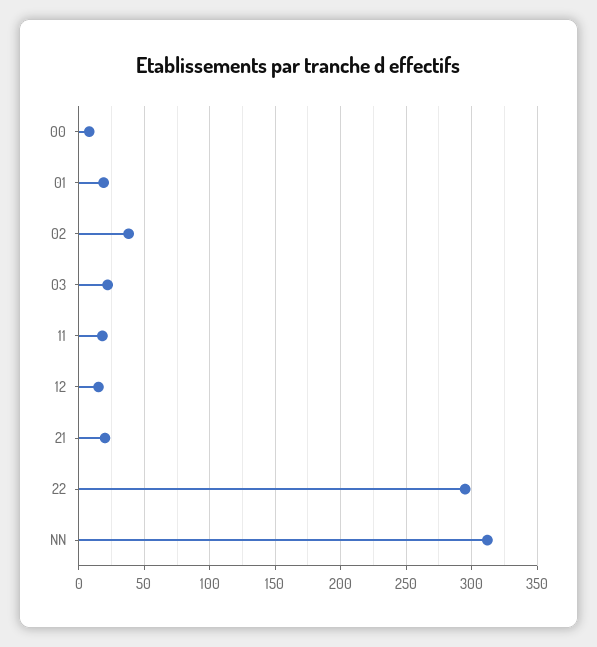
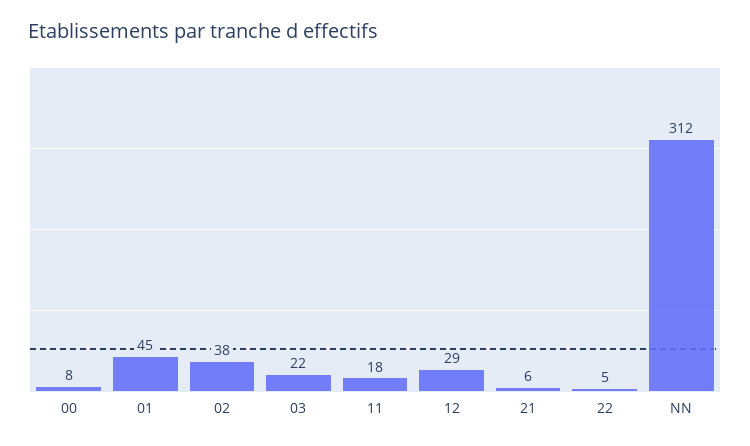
  {
    "00": 8,
-   "01": 20,
+   "01": 45,
    "02": 38,
    "03": 22,
    "11": 18,
-   "12": 15,
+   "12": 29,
-   "21": 20,
+   "21": 6,
-   "22": 295,
+   "22": 5,
    "NN": 312
  }

